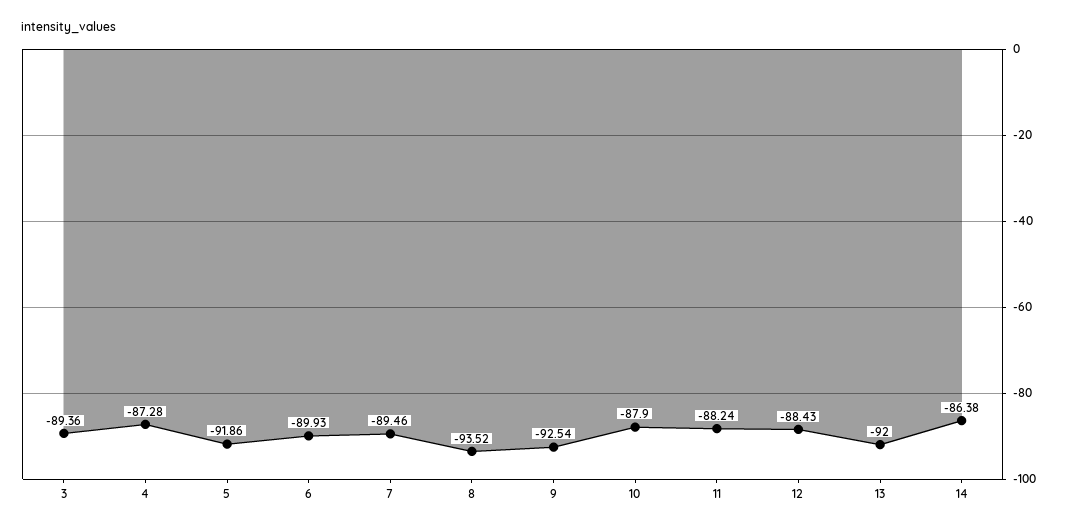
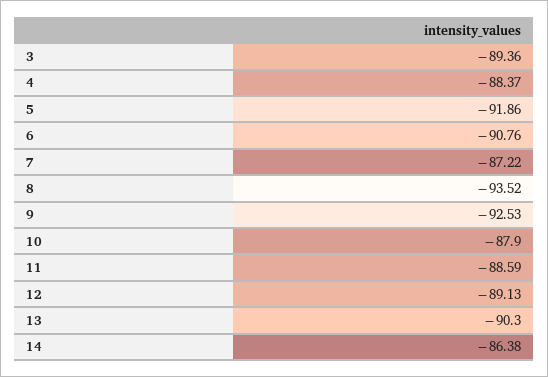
  {
    "3": -89.36,
-   "4": -87.28,
+   "4": -88.37,
    "5": -91.86,
-   "6": -89.93,
+   "6": -90.76,
-   "7": -89.46,
+   "7": -87.22,
    "8": -93.52,
-   "9": -92.54,
+   "9": -92.53,
    "10": -87.9,
-   "11": -88.24,
+   "11": -88.59,
-   "12": -88.43,
+   "12": -89.13,
-   "13": -92,
+   "13": -90.3,
    "14": -86.38
  }

